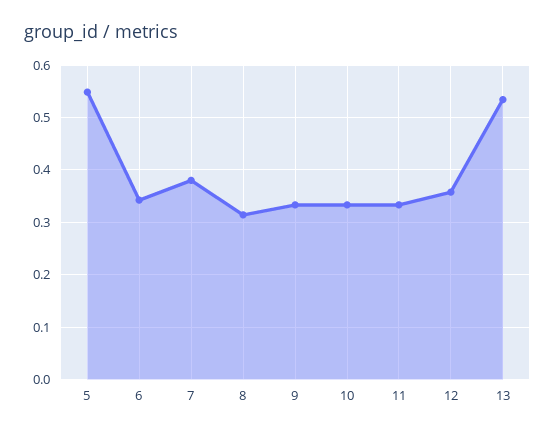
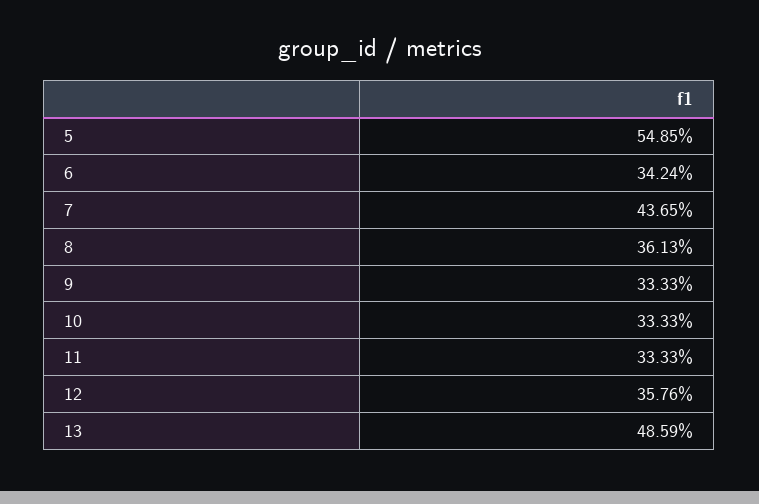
  {
    "5": 0.5485,
    "6": 0.3424,
-   "7": 0.38,
+   "7": 0.4365,
-   "8": 0.32,
+   "8": 0.3613,
    "9": 0.3333,
    "10": 0.3333,
    "11": 0.3333,
    "12": 0.3576,
-   "13": 0.54
+   "13": 0.4859
  }

